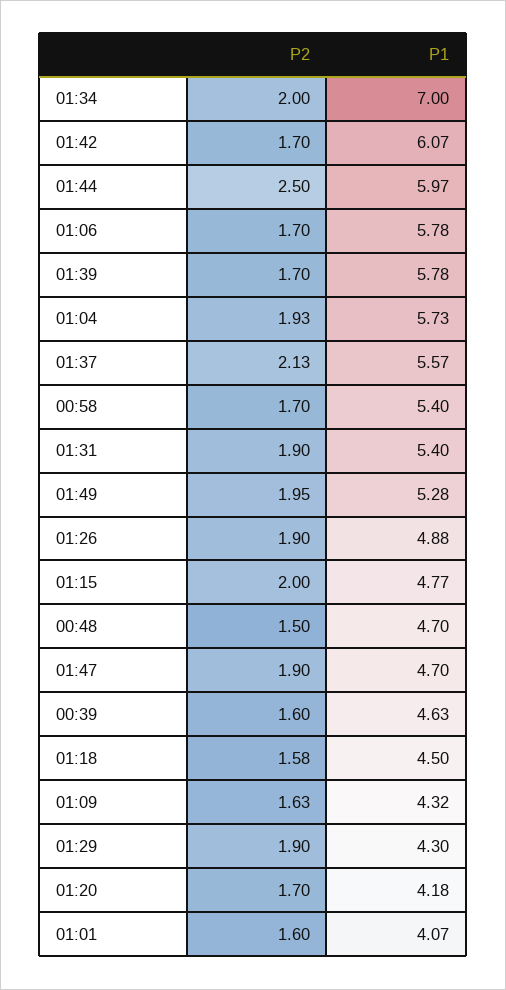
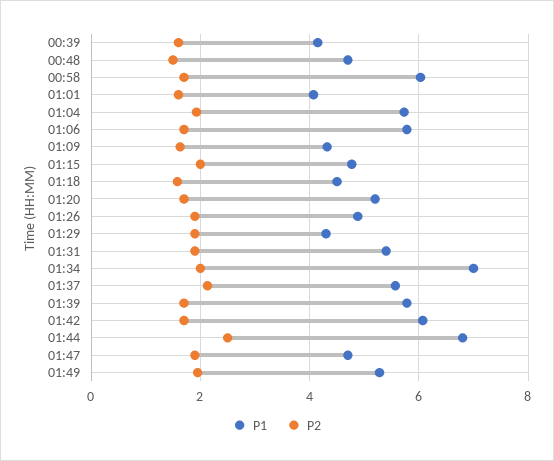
  {
    "P2": {
      "01:34": 2,
      "01:42": 1.7,
      "01:44": 2.5,
      "01:06": 1.7,
      "01:39": 1.7,
      "01:04": 1.93,
      "01:37": 2.13,
      "00:58": 1.7,
      "01:31": 1.9,
      "01:49": 1.95,
      "01:26": 1.9,
      "01:15": 2,
      "00:48": 1.5,
      "01:47": 1.9,
      "00:39": 1.6,
      "01:18": 1.58,
      "01:09": 1.63,
      "01:29": 1.9,
      "01:20": 1.7,
      "01:01": 1.6
    },
    "P1": {
      "01:34": 7,
      "01:42": 6.07,
-     "01:44": 5.97,
+     "01:44": 6.8,
      "01:06": 5.78,
      "01:39": 5.78,
      "01:04": 5.73,
      "01:37": 5.57,
-     "00:58": 5.4,
+     "00:58": 6,
      "01:31": 5.4,
      "01:49": 5.28,
      "01:26": 4.88,
      "01:15": 4.77,
      "00:48": 4.7,
      "01:47": 4.7,
-     "00:39": 4.63,
+     "00:39": 4.2,
      "01:18": 4.5,
      "01:09": 4.32,
      "01:29": 4.3,
-     "01:20": 4.18,
+     "01:20": 5.2,
      "01:01": 4.07
    }
  }

